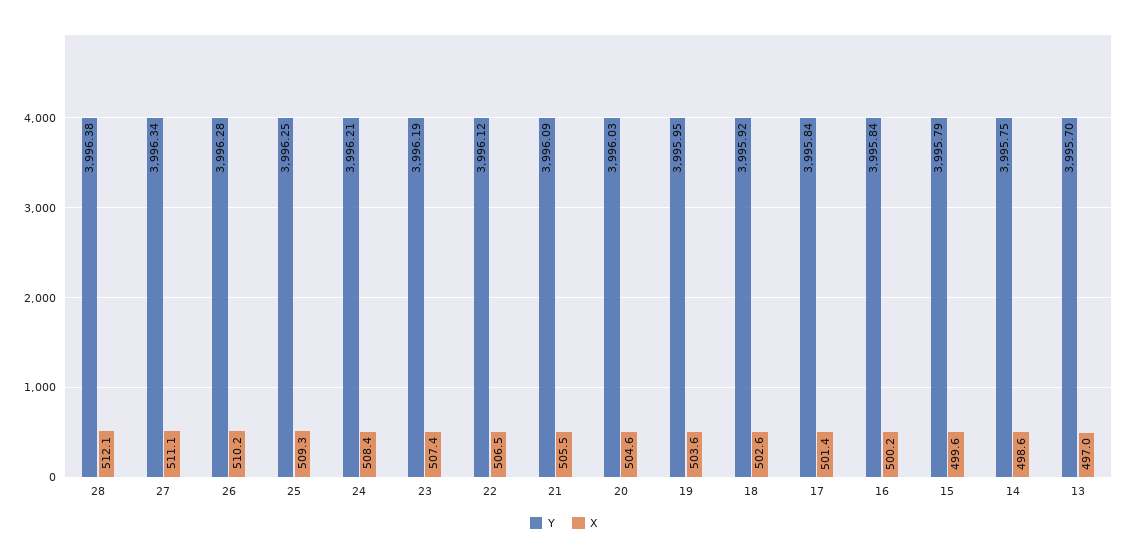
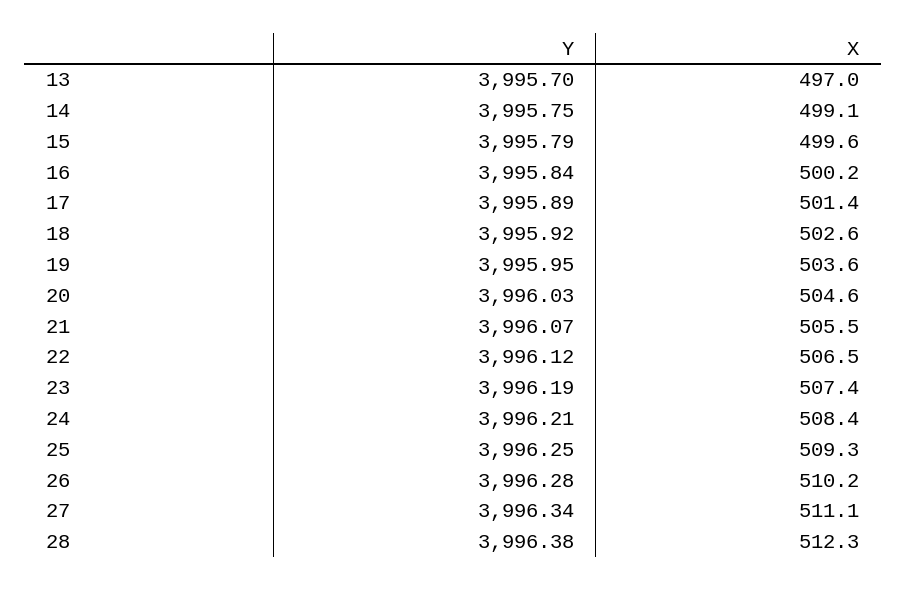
  {
    "Y": {
      "28": 3996.38,
      "27": 3996.34,
      "26": 3996.28,
      "25": 3996.25,
      "24": 3996.21,
      "23": 3996.19,
      "22": 3996.12,
-     "21": 3996.09,
+     "21": 3996.07,
      "20": 3996.03,
      "19": 3995.95,
      "18": 3995.92,
-     "17": 3995.84,
+     "17": 3995.89,
      "16": 3995.84,
      "15": 3995.79,
      "14": 3995.75,
      "13": 3995.7
    },
    "X": {
-     "28": 512.1,
+     "28": 512.3,
      "27": 511.1,
      "26": 510.2,
      "25": 509.3,
      "24": 508.4,
      "23": 507.4,
      "22": 506.5,
      "21": 505.5,
      "20": 504.6,
      "19": 503.6,
      "18": 502.6,
      "17": 501.4,
      "16": 500.2,
      "15": 499.6,
-     "14": 498.6,
+     "14": 499.1,
      "13": 497
    }
  }

